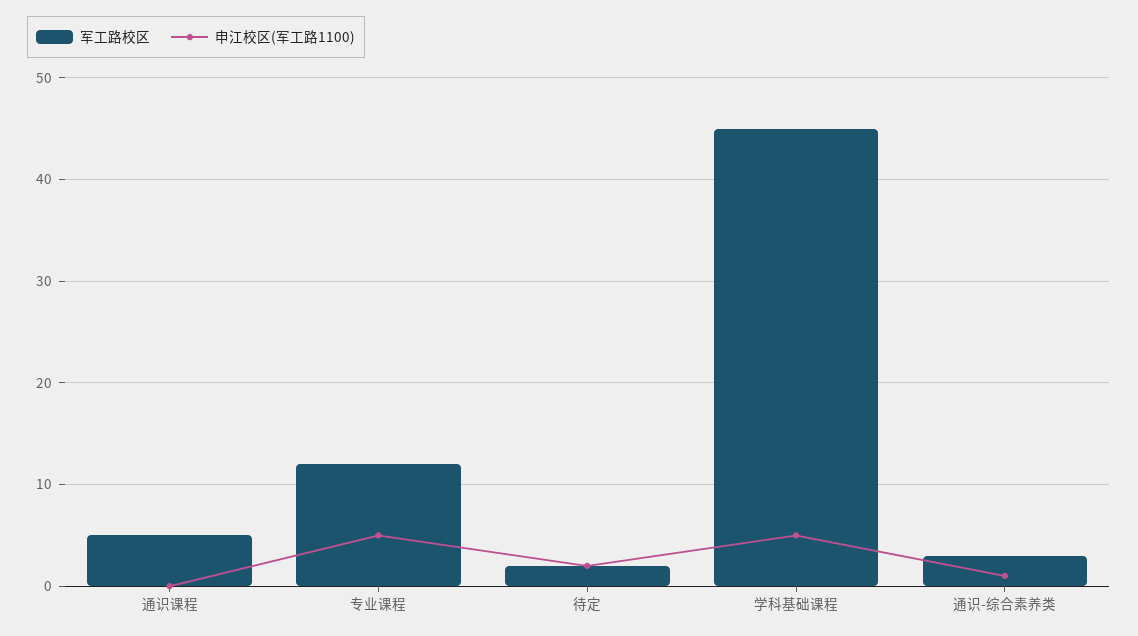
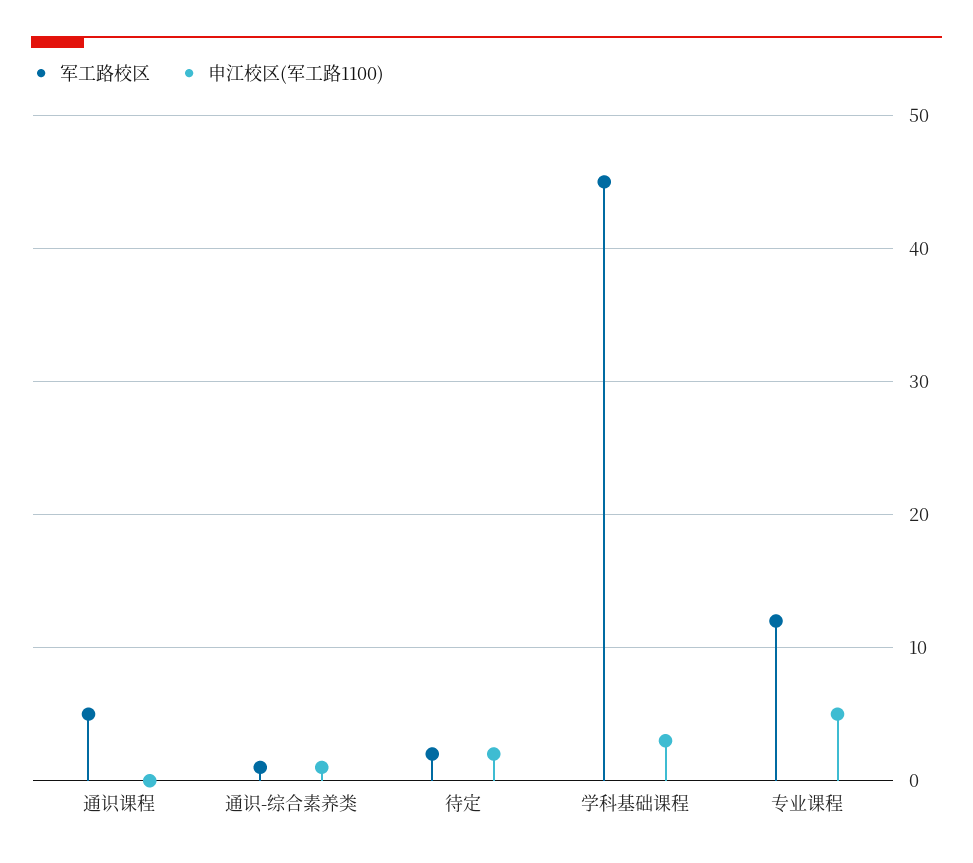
  {
    "军工路校区": {
      "通识课程": 5,
      "专业课程": 12,
      "待定": 2,
      "学科基础课程": 45,
-     "通识-综合素养类": 3
+     "通识-综合素养类": 1
    },
    "申江校区(军工路1100)": {
      "通识课程": 0,
      "专业课程": 5,
      "待定": 2,
-     "学科基础课程": 5,
+     "学科基础课程": 3,
      "通识-综合素养类": 1
    }
  }

